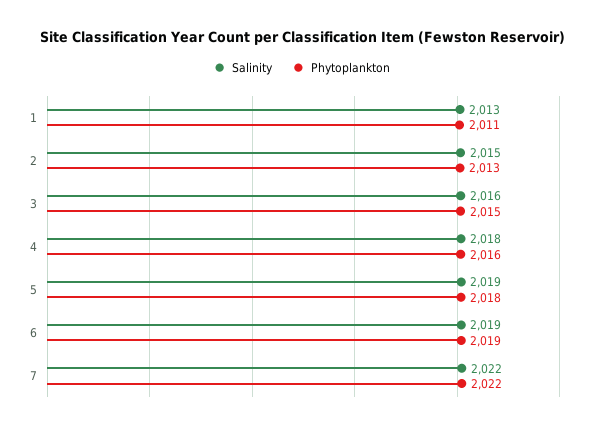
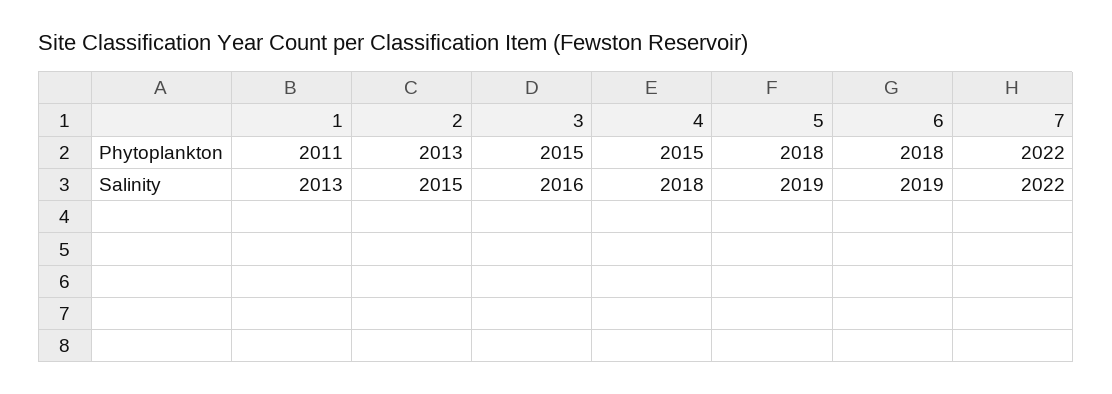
  {
    "Salinity": {
      "1": 2013,
      "2": 2015,
      "3": 2016,
      "4": 2018,
      "5": 2019,
      "6": 2019,
      "7": 2022
    },
    "Phytoplankton": {
      "1": 2011,
      "2": 2013,
      "3": 2015,
-     "4": 2016,
+     "4": 2015,
      "5": 2018,
-     "6": 2019,
+     "6": 2018,
      "7": 2022
    }
  }

